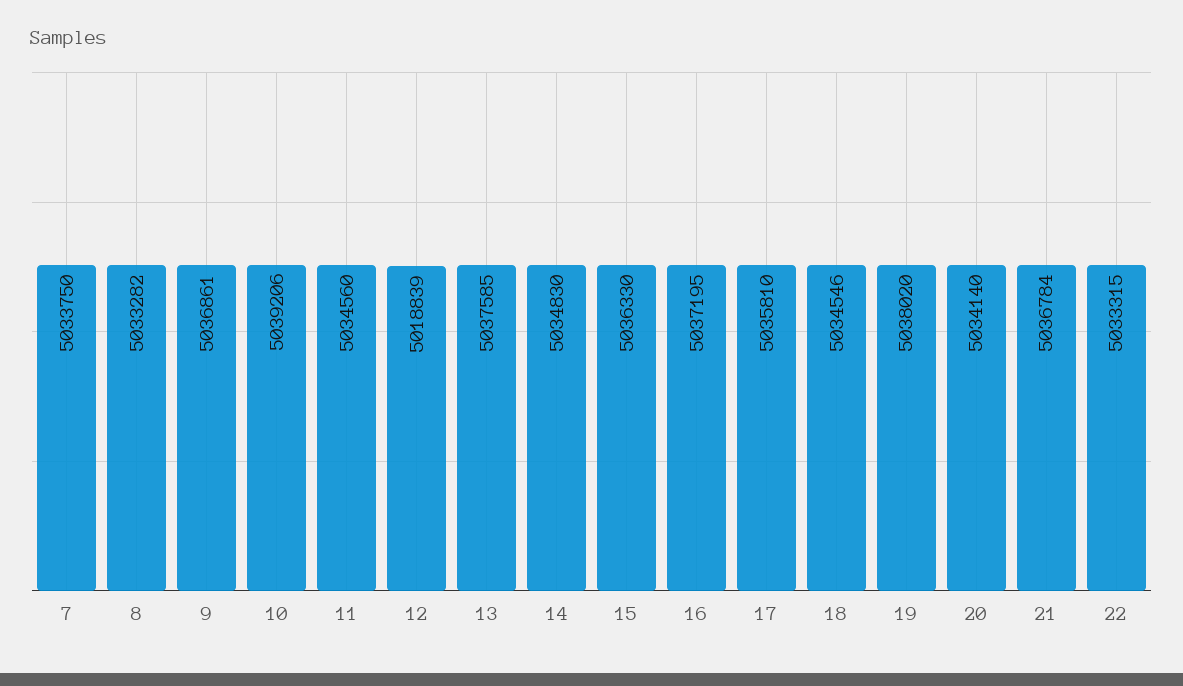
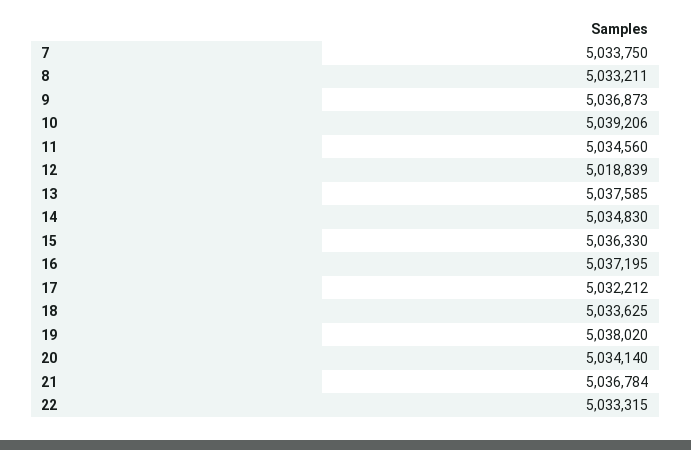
  {
    "7": 5033750,
-   "8": 5033282,
+   "8": 5033211,
-   "9": 5036861,
+   "9": 5036873,
    "10": 5039206,
    "11": 5034560,
    "12": 5018839,
    "13": 5037585,
    "14": 5034830,
    "15": 5036330,
    "16": 5037195,
-   "17": 5035810,
+   "17": 5032212,
-   "18": 5034546,
+   "18": 5033625,
    "19": 5038020,
    "20": 5034140,
    "21": 5036784,
    "22": 5033315
  }

